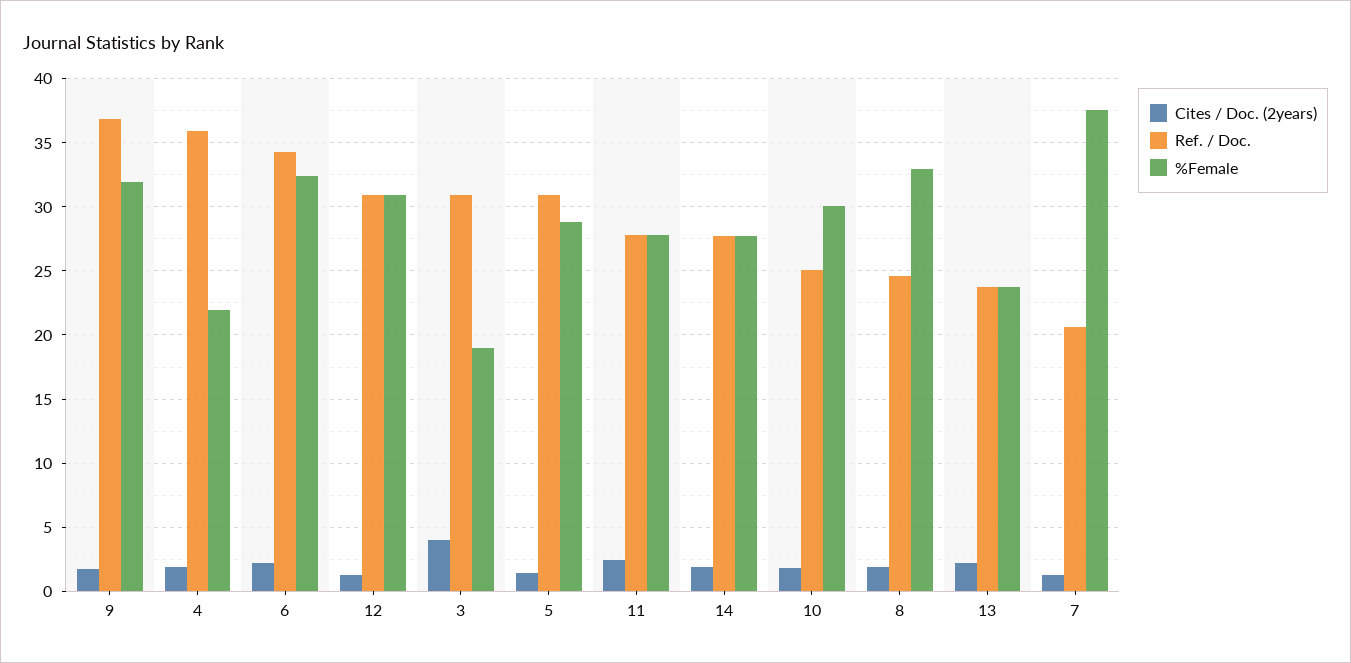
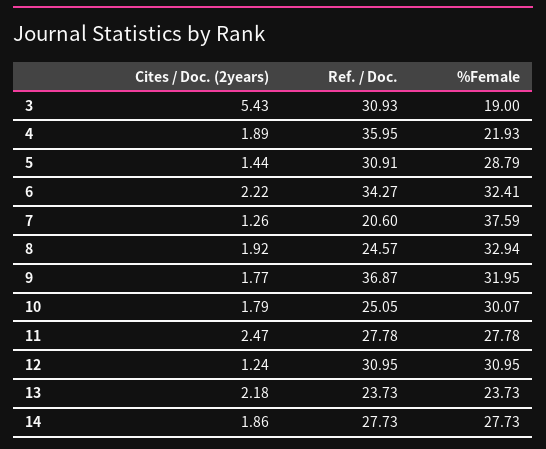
  {
    "Cites / Doc. (2years)": {
      "9": 1.77,
      "4": 1.89,
      "6": 2.22,
      "12": 1.24,
-     "3": 4,
+     "3": 5.43,
      "5": 1.44,
      "11": 2.47,
      "14": 1.86,
      "10": 1.79,
      "8": 1.92,
      "13": 2.18,
      "7": 1.26
    },
    "Ref. / Doc.": {
      "9": 36.87,
      "4": 35.95,
      "6": 34.27,
      "12": 30.95,
      "3": 30.93,
      "5": 30.91,
      "11": 27.78,
      "14": 27.73,
      "10": 25.05,
      "8": 24.57,
      "13": 23.73,
      "7": 20.6
    },
    "%Female": {
      "9": 31.95,
      "4": 21.93,
      "6": 32.41,
      "12": 30.95,
      "3": 19,
      "5": 28.79,
      "11": 27.78,
      "14": 27.73,
      "10": 30.07,
      "8": 32.94,
      "13": 23.73,
      "7": 37.59
    }
  }

